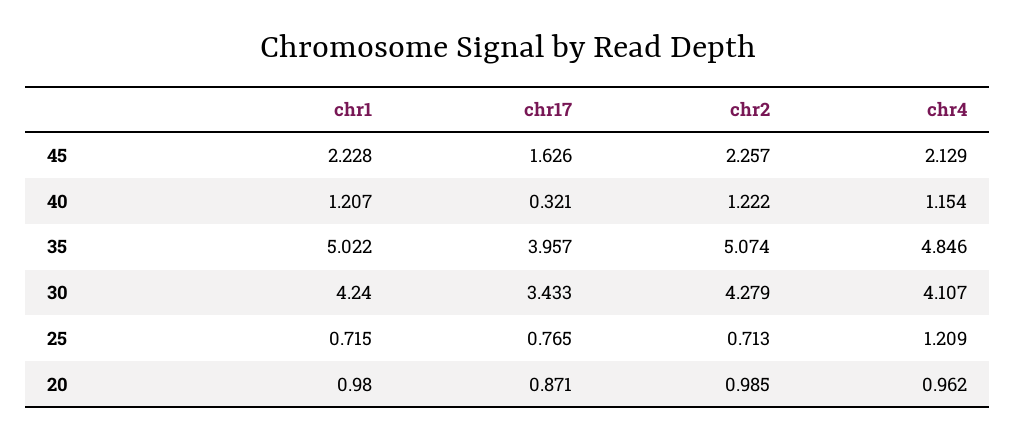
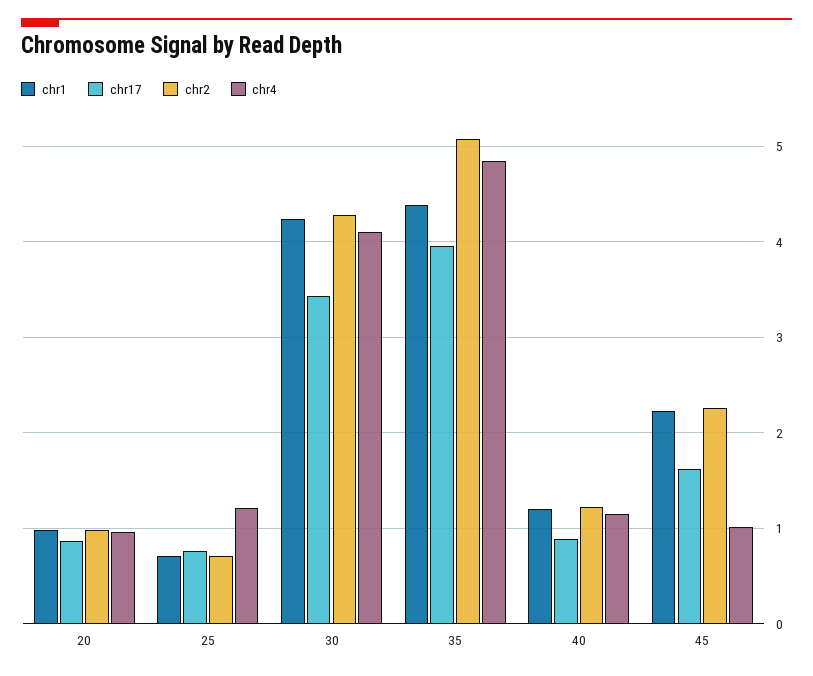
  {
    "chr1": {
      "45": 2.228,
      "40": 1.207,
-     "35": 5.022,
+     "35": 4.4,
      "30": 4.24,
      "25": 0.715,
      "20": 0.98
    },
    "chr17": {
      "45": 1.626,
-     "40": 0.321,
+     "40": 0.9,
      "35": 3.957,
      "30": 3.433,
      "25": 0.765,
      "20": 0.871
    },
    "chr2": {
      "45": 2.257,
      "40": 1.222,
      "35": 5.074,
      "30": 4.279,
      "25": 0.713,
      "20": 0.985
    },
    "chr4": {
-     "45": 2.129,
+     "45": 1,
      "40": 1.154,
      "35": 4.846,
      "30": 4.107,
      "25": 1.209,
      "20": 0.962
    }
  }

